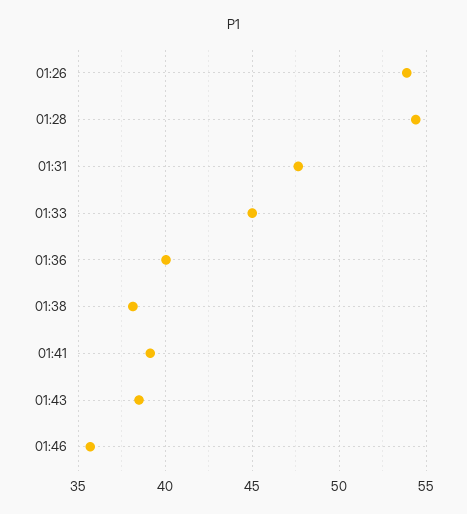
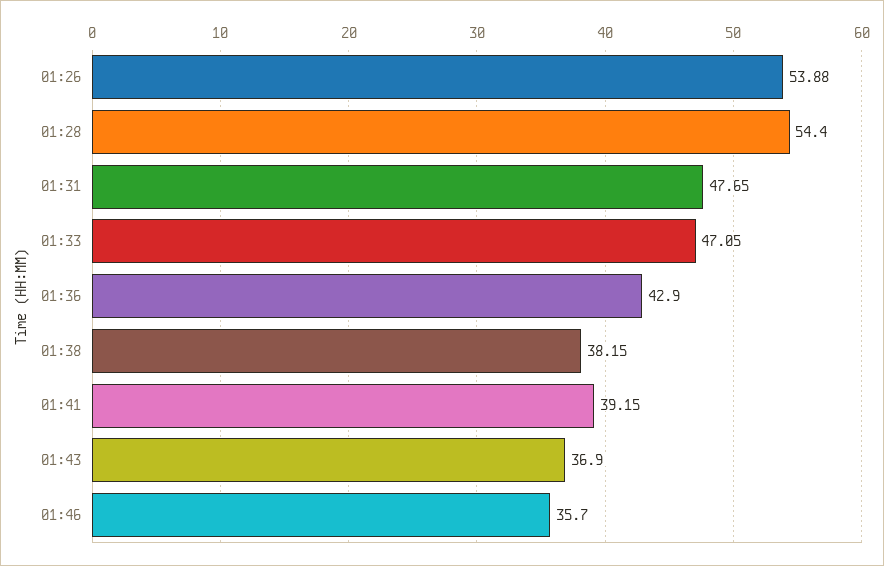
  {
    "01:26": 53.88,
    "01:28": 54.4,
    "01:31": 47.65,
-   "01:33": 45,
+   "01:33": 47.05,
-   "01:36": 40,
+   "01:36": 42.9,
    "01:38": 38.15,
    "01:41": 39.15,
-   "01:43": 38.5,
+   "01:43": 36.9,
    "01:46": 35.7
  }

